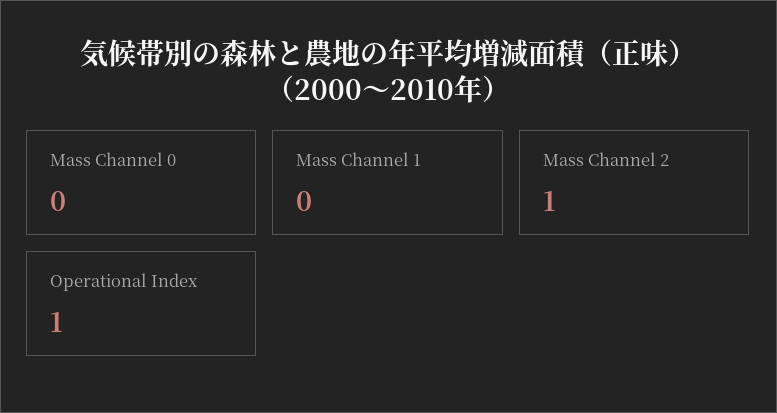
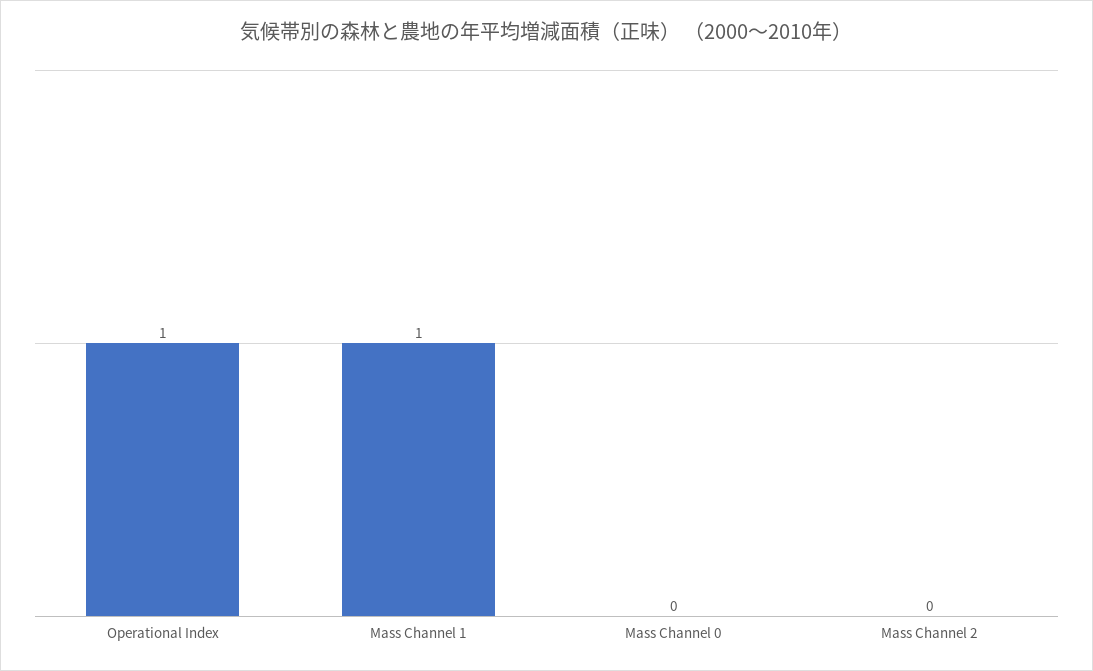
  {
    "Mass Channel 0": 0,
-   "Mass Channel 1": 0,
+   "Mass Channel 1": 1,
-   "Mass Channel 2": 1,
+   "Mass Channel 2": 0,
    "Operational Index": 1
  }

